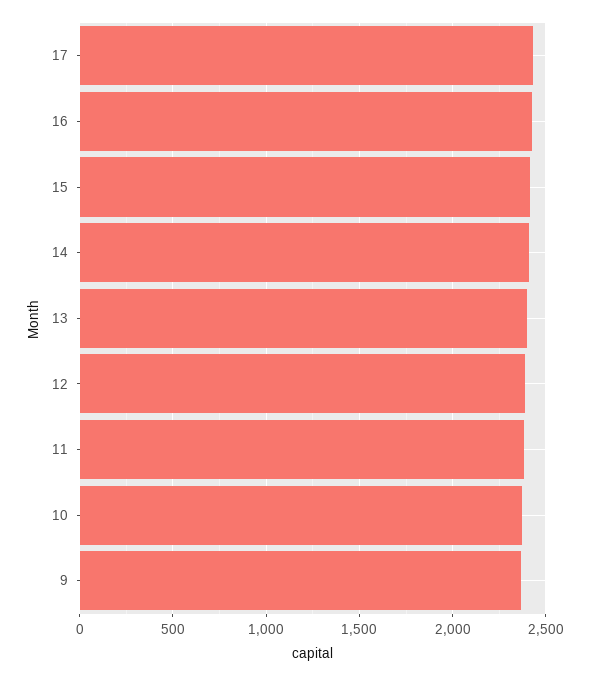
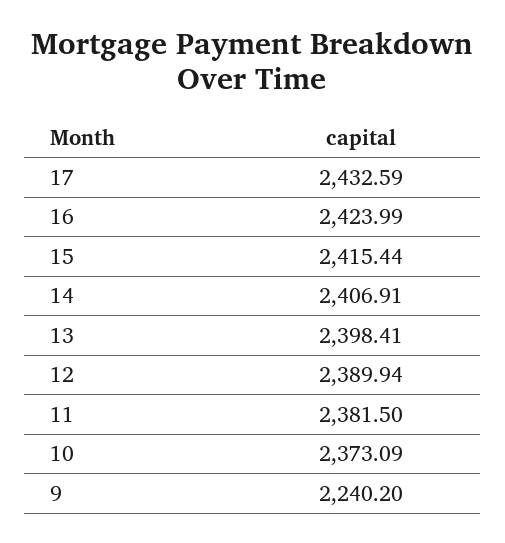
  {
    "17": 2432.59,
    "16": 2423.99,
    "15": 2415.44,
    "14": 2406.91,
    "13": 2398.41,
    "12": 2389.94,
    "11": 2381.5,
    "10": 2373.09,
-   "9": 2350
+   "9": 2240.2
  }

